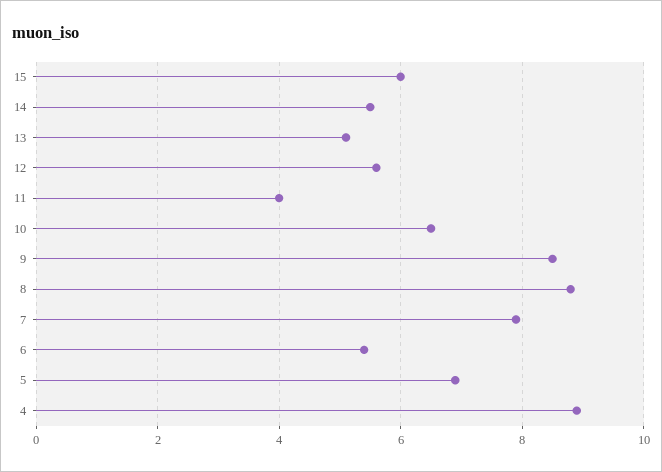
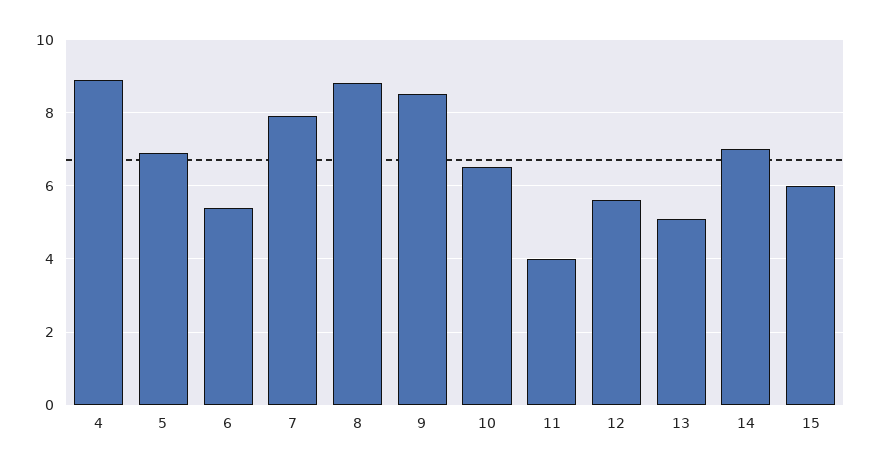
  {
    "15": 6,
-   "14": 5.5,
+   "14": 7,
    "13": 5,
    "12": 5.5,
    "11": 4,
    "10": 6.5,
    "9": 8.5,
    "8": 9,
    "7": 8,
    "6": 5.5,
    "5": 7,
    "4": 9
  }

